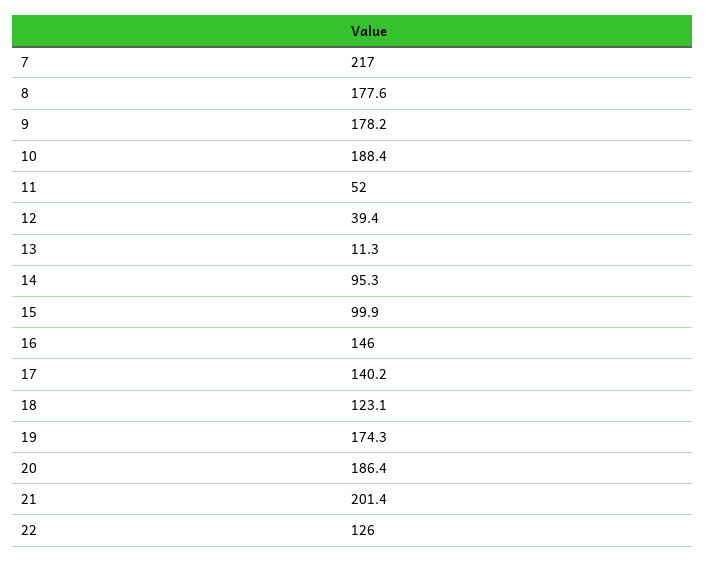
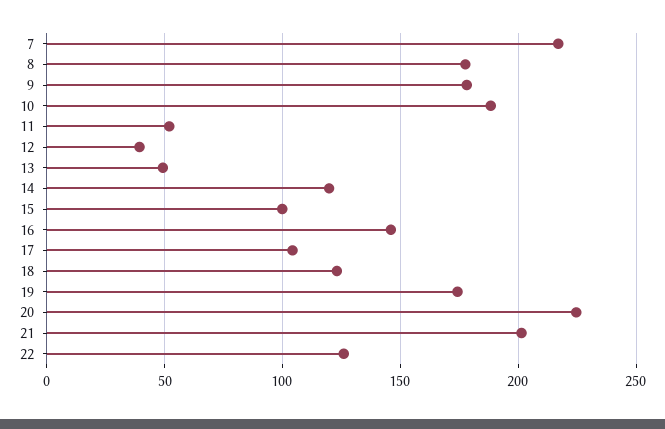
  {
    "7": 217,
    "8": 177.6,
    "9": 178.2,
    "10": 188.4,
    "11": 52,
    "12": 39.4,
-   "13": 11.3,
+   "13": 50,
-   "14": 95.3,
+   "14": 120,
    "15": 99.9,
    "16": 146,
-   "17": 140.2,
+   "17": 105,
    "18": 123.1,
    "19": 174.3,
-   "20": 186.4,
+   "20": 225,
    "21": 201.4,
    "22": 126
  }

